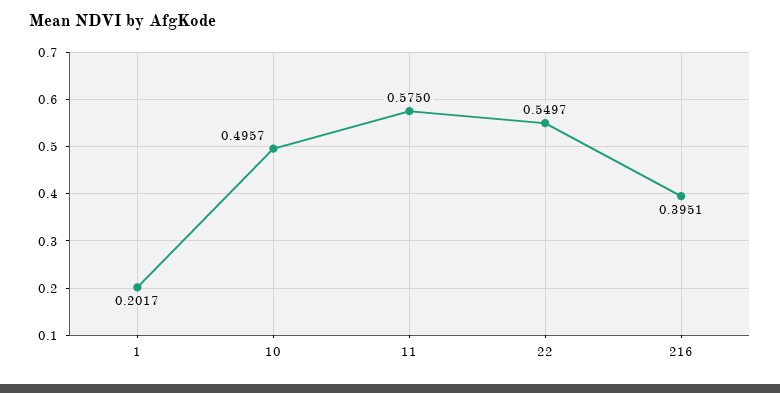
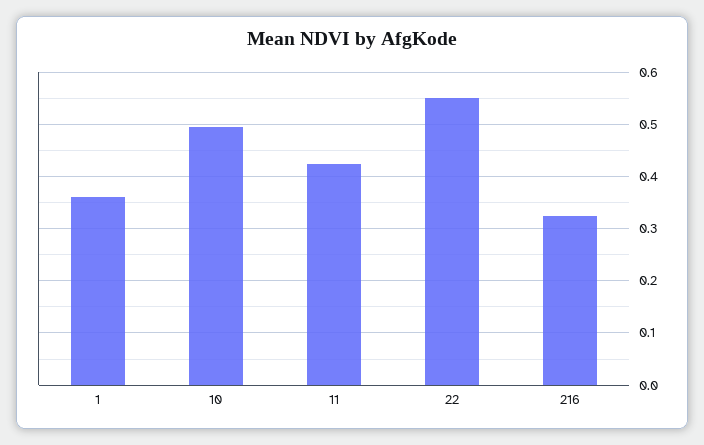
  {
-   "1": 0.2017,
+   "1": 0.36,
    "10": 0.4957,
-   "11": 0.575,
+   "11": 0.42,
    "22": 0.5497,
-   "216": 0.3951
+   "216": 0.32
  }

